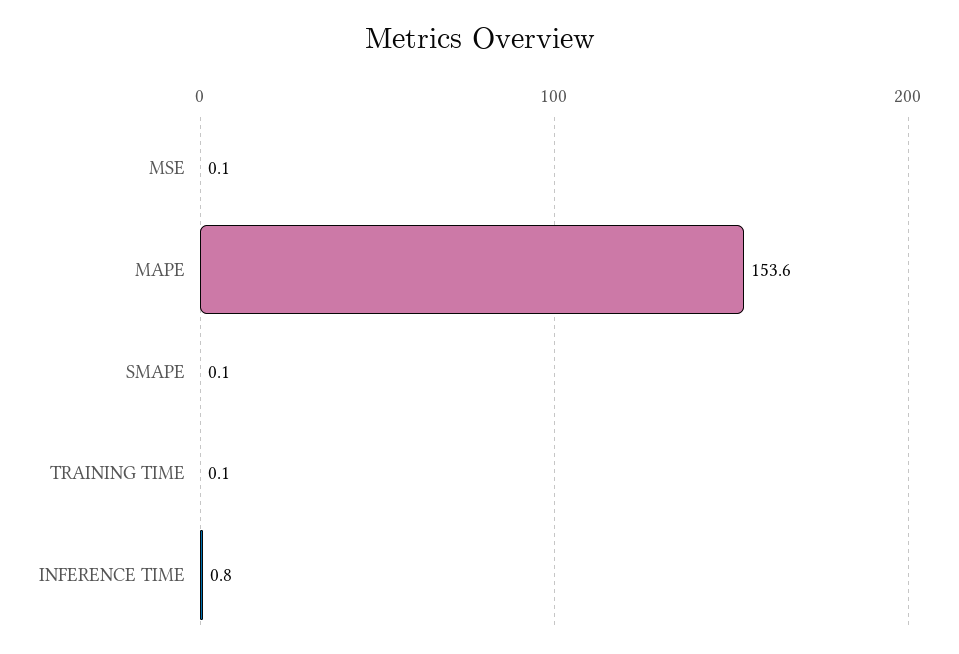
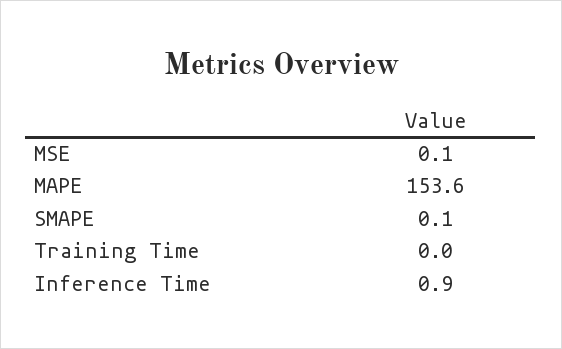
  {
    "MSE": 0.1,
    "MAPE": 153.6,
    "SMAPE": 0.1,
-   "TRAINING TIME": 0.1,
+   "TRAINING TIME": 0,
-   "INFERENCE TIME": 0.8
+   "INFERENCE TIME": 0.9
  }

